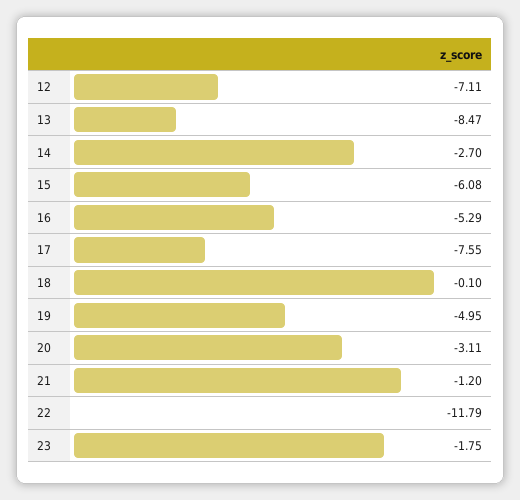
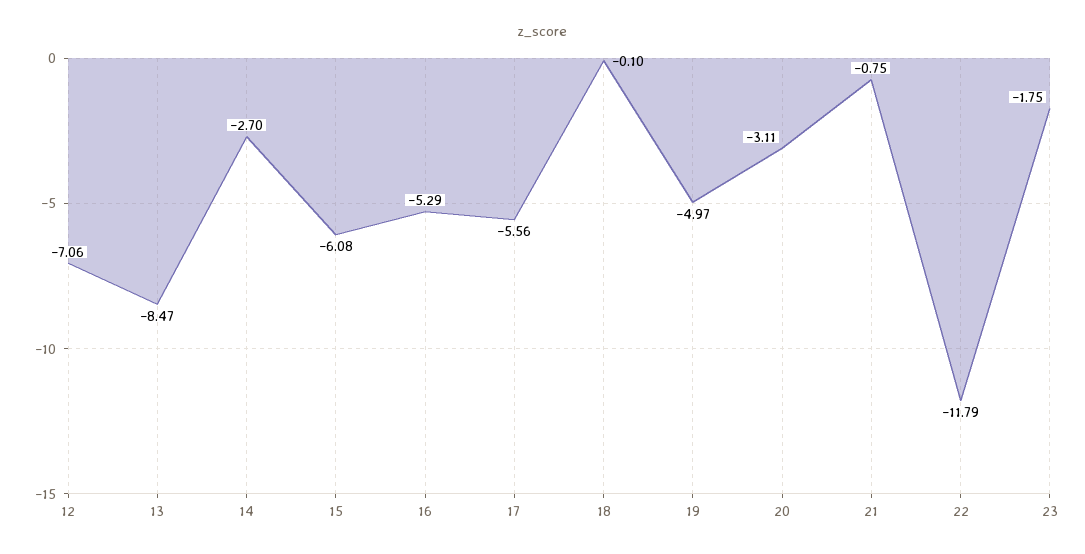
  {
-   "12": -7.11,
+   "12": -7.06,
    "13": -8.47,
    "14": -2.7,
    "15": -6.08,
    "16": -5.29,
-   "17": -7.55,
+   "17": -5.56,
    "18": -0.1,
-   "19": -4.95,
+   "19": -4.97,
    "20": -3.11,
-   "21": -1.2,
+   "21": -0.75,
    "22": -11.79,
    "23": -1.75
  }

